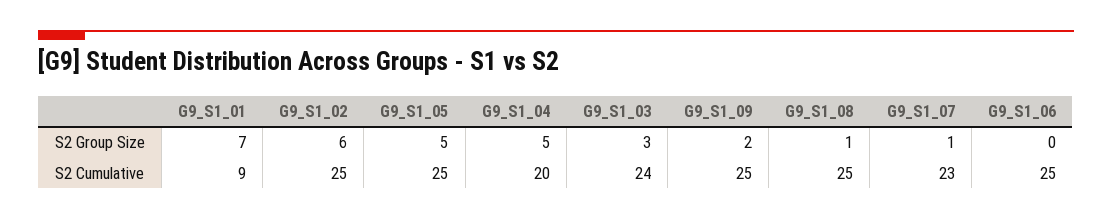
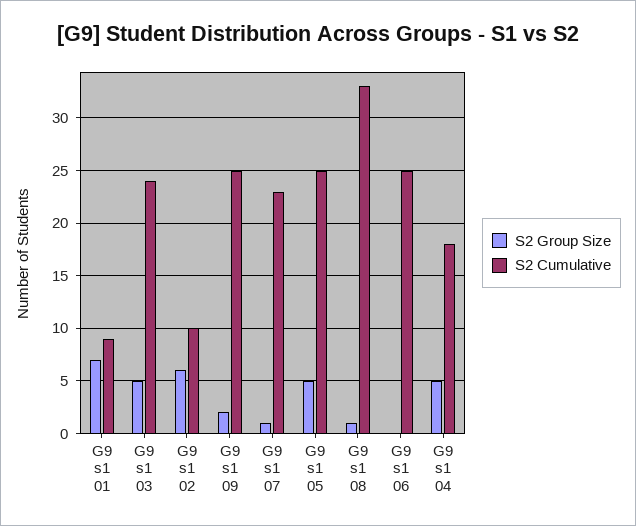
  {
    "S2 Group Size": {
      "G9_S1_01": 7,
      "G9_S1_02": 6,
      "G9_S1_05": 5,
      "G9_S1_04": 5,
-     "G9_S1_03": 3,
+     "G9_S1_03": 5,
      "G9_S1_09": 2,
      "G9_S1_08": 1,
      "G9_S1_07": 1,
      "G9_S1_06": 0
    },
    "S2 Cumulative": {
      "G9_S1_01": 9,
-     "G9_S1_02": 25,
+     "G9_S1_02": 10,
      "G9_S1_05": 25,
-     "G9_S1_04": 20,
+     "G9_S1_04": 18,
      "G9_S1_03": 24,
      "G9_S1_09": 25,
-     "G9_S1_08": 25,
+     "G9_S1_08": 33,
      "G9_S1_07": 23,
      "G9_S1_06": 25
    }
  }

